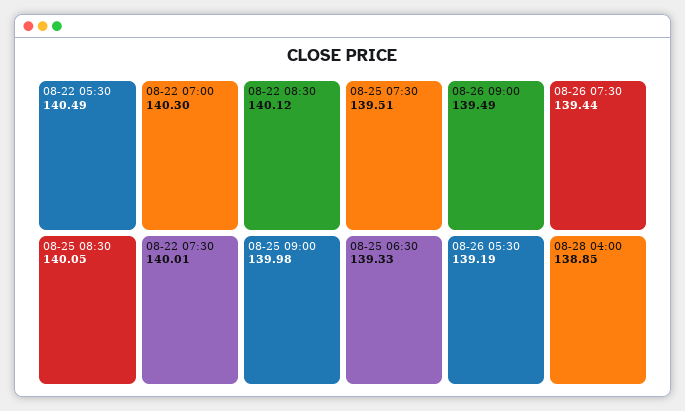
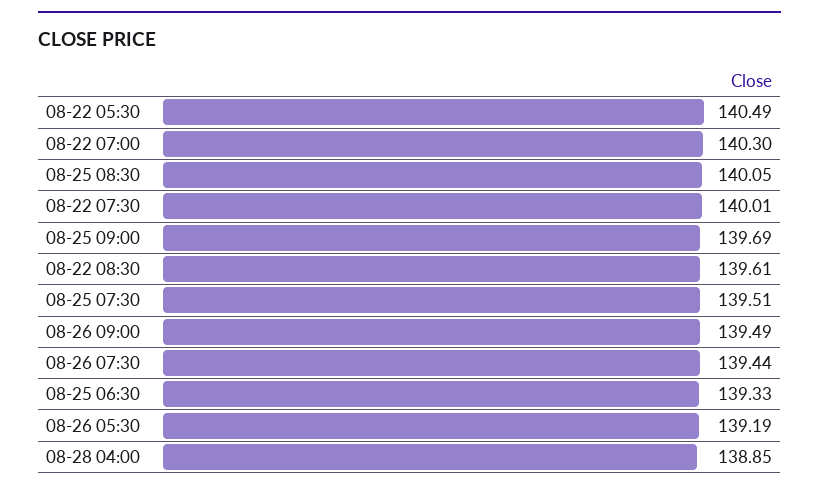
  {
    "08-22 05:30": 140.49,
    "08-22 07:00": 140.3,
-   "08-22 08:30": 140.12,
+   "08-22 08:30": 139.61,
    "08-25 08:30": 140.05,
    "08-22 07:30": 140.01,
-   "08-25 09:00": 139.98,
+   "08-25 09:00": 139.69,
    "08-25 07:30": 139.51,
    "08-26 09:00": 139.49,
    "08-26 07:30": 139.44,
    "08-25 06:30": 139.33,
    "08-26 05:30": 139.19,
    "08-28 04:00": 138.85
  }

